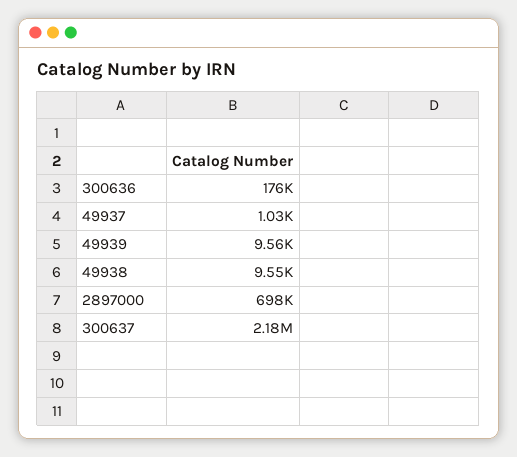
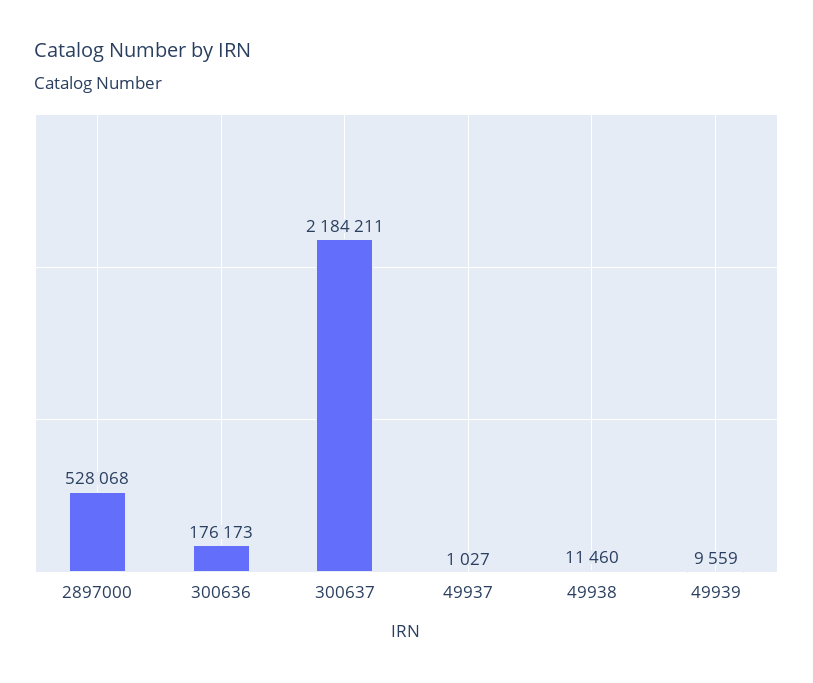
  {
    "300636": 176173,
    "49937": 1027,
    "49939": 9559,
-   "49938": 9550,
+   "49938": 11460,
-   "2897000": 698000,
+   "2897000": 528068,
    "300637": 2184211
  }

